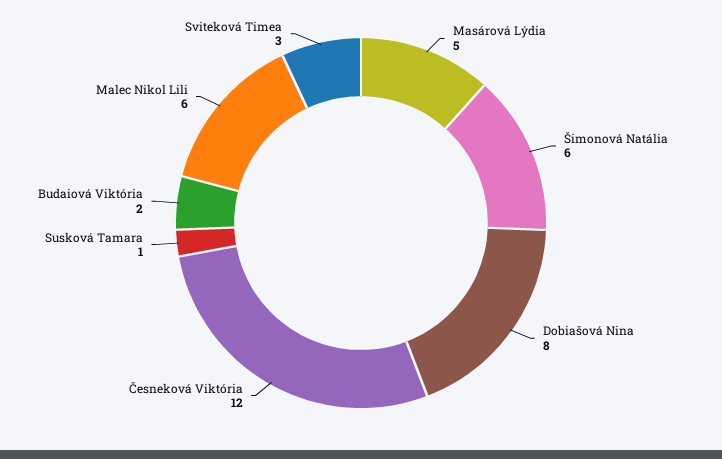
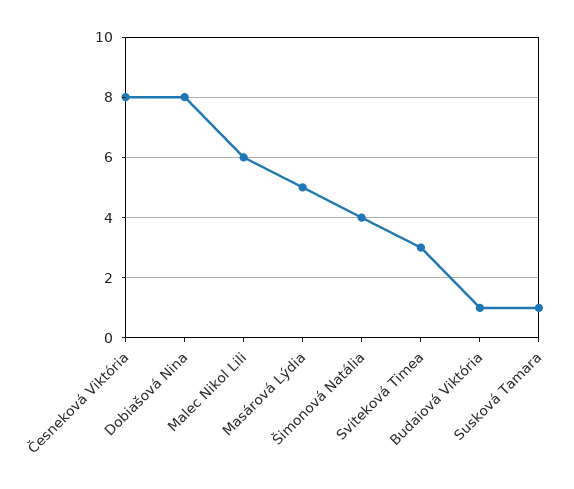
  {
    "Masárová Lýdia": 5,
-   "Šimonová Natália": 6,
+   "Šimonová Natália": 4,
    "Dobiašová Nina": 8,
-   "Česneková Viktória": 12,
+   "Česneková Viktória": 8,
    "Susková Tamara": 1,
-   "Budaiová Viktória": 2,
+   "Budaiová Viktória": 1,
    "Malec Nikol Lili": 6,
    "Sviteková Timea": 3
  }

